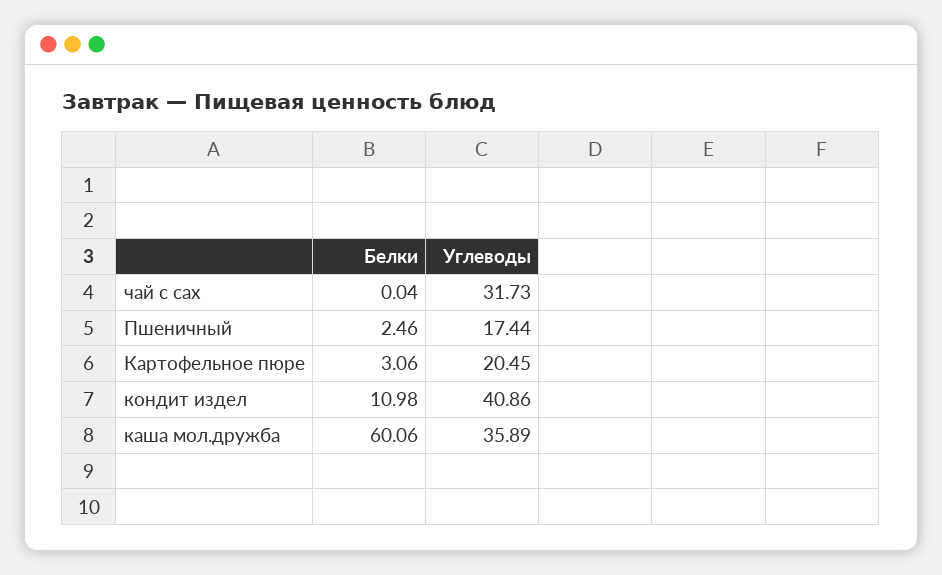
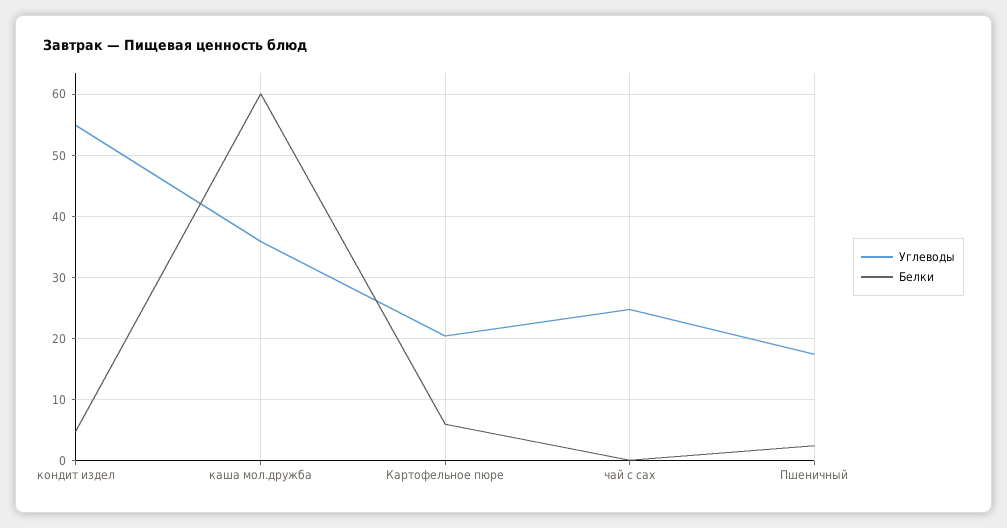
  {
    "Белки": {
      "чай с сах": 0.04,
      "Пшеничный": 2.46,
-     "Картофельное пюре": 3.06,
+     "Картофельное пюре": 6,
-     "кондит издел": 10.98,
+     "кондит издел": 5,
      "каша мол.дружба": 60.06
    },
    "Углеводы": {
-     "чай с сах": 31.73,
+     "чай с сах": 25,
      "Пшеничный": 17.44,
      "Картофельное пюре": 20.45,
-     "кондит издел": 40.86,
+     "кондит издел": 55,
      "каша мол.дружба": 35.89
    }
  }

